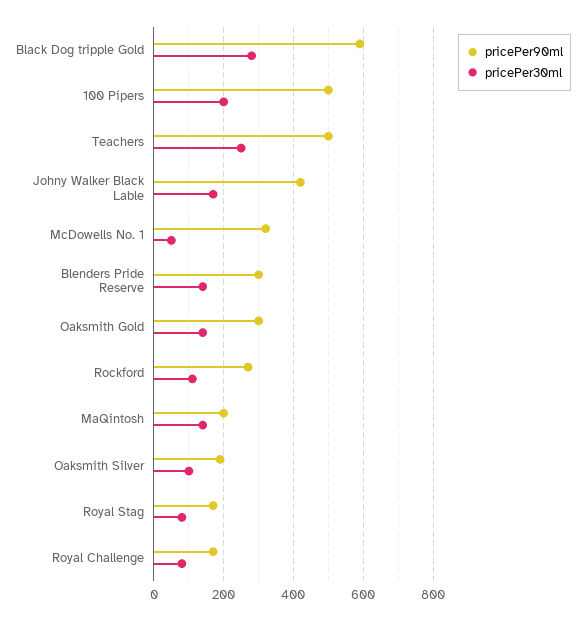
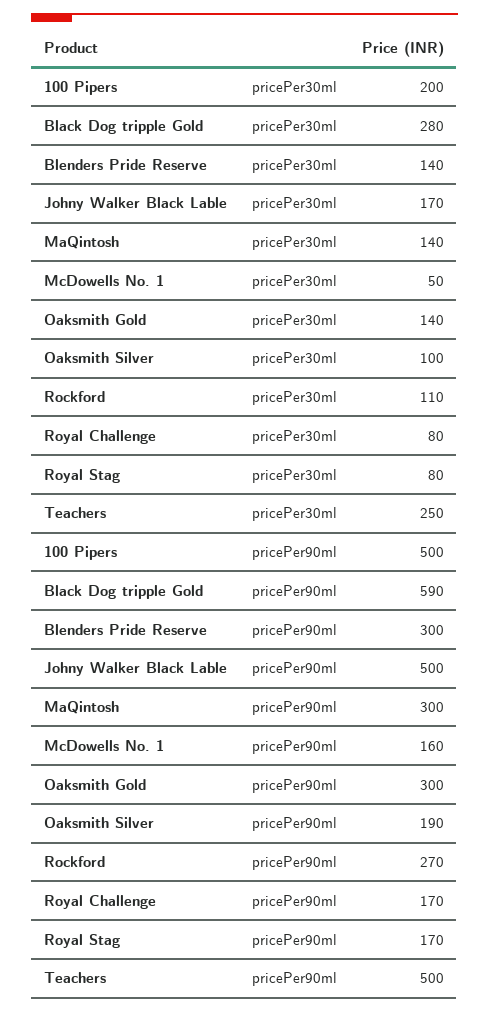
  {
    "pricePer90ml": {
      "Black Dog tripple Gold": 590,
      "100 Pipers": 500,
      "Teachers": 500,
-     "Johny Walker Black Lable": 420,
+     "Johny Walker Black Lable": 500,
-     "McDowells No. 1": 320,
+     "McDowells No. 1": 160,
      "Blenders Pride Reserve": 300,
      "Oaksmith Gold": 300,
      "Rockford": 270,
-     "MaQintosh": 200,
+     "MaQintosh": 300,
      "Oaksmith Silver": 190,
      "Royal Stag": 170,
      "Royal Challenge": 170
    },
    "pricePer30ml": {
      "Black Dog tripple Gold": 280,
      "100 Pipers": 200,
      "Teachers": 250,
      "Johny Walker Black Lable": 170,
      "McDowells No. 1": 50,
      "Blenders Pride Reserve": 140,
      "Oaksmith Gold": 140,
      "Rockford": 110,
      "MaQintosh": 140,
      "Oaksmith Silver": 100,
      "Royal Stag": 80,
      "Royal Challenge": 80
    }
  }

